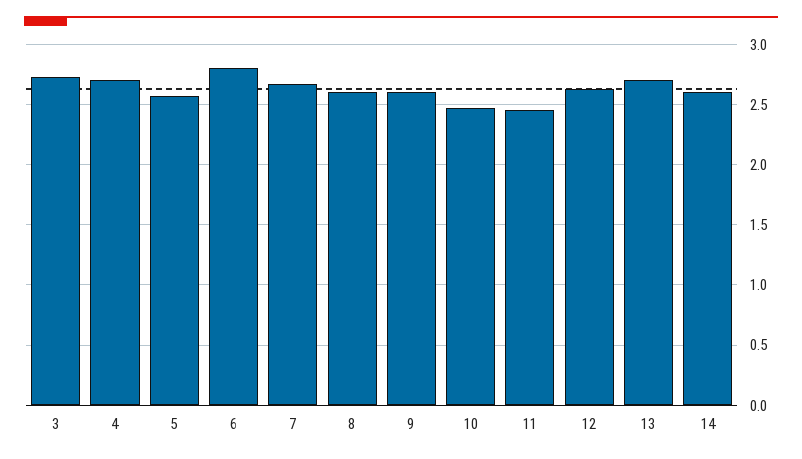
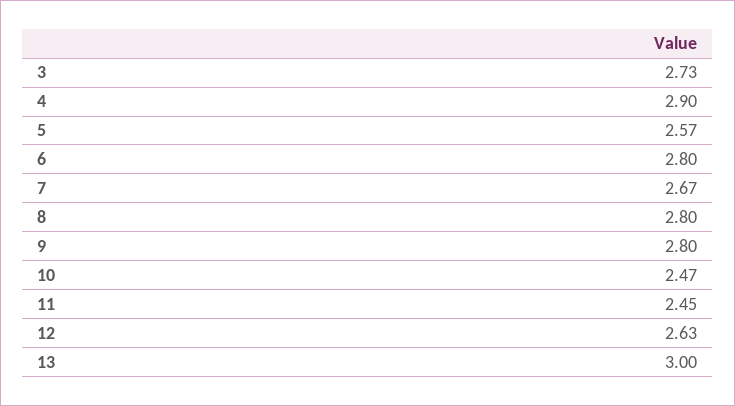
  {
    "3": 2.73,
-   "4": 2.7,
+   "4": 2.9,
    "5": 2.57,
    "6": 2.8,
    "7": 2.67,
-   "8": 2.6,
+   "8": 2.8,
-   "9": 2.6,
+   "9": 2.8,
    "10": 2.47,
    "11": 2.45,
    "12": 2.63,
-   "13": 2.7,
+   "13": 3
-   "14": 2.6
  }

